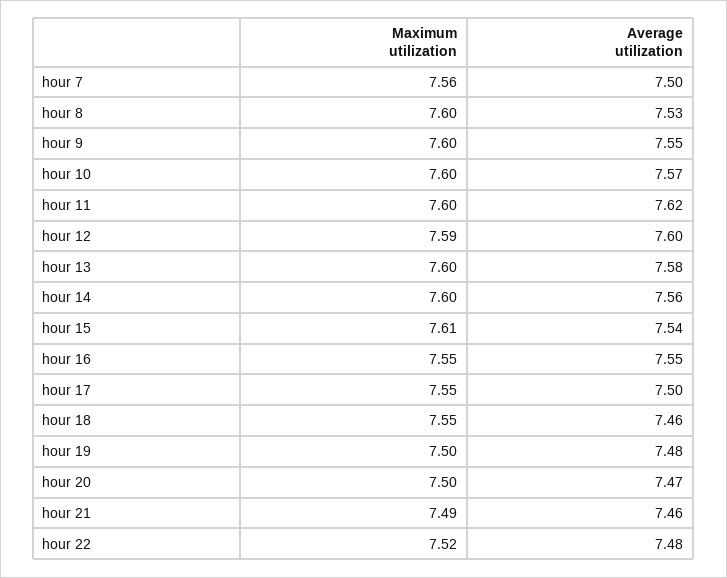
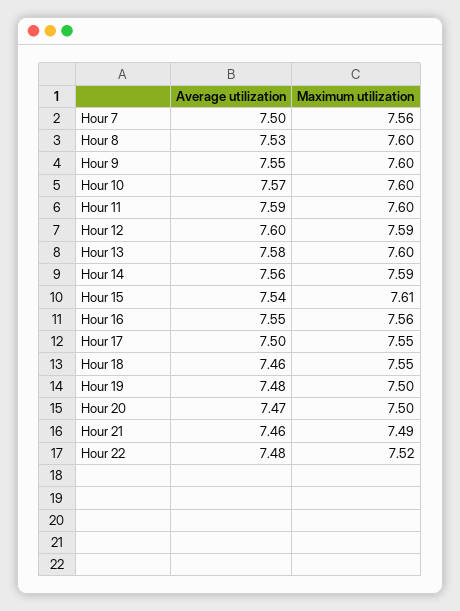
  {
    "Maximum utilization": {
      "hour 7": 7.56,
      "hour 8": 7.6,
      "hour 9": 7.6,
      "hour 10": 7.6,
      "hour 11": 7.6,
      "hour 12": 7.59,
      "hour 13": 7.6,
-     "hour 14": 7.6,
+     "hour 14": 7.59,
      "hour 15": 7.61,
-     "hour 16": 7.55,
+     "hour 16": 7.56,
      "hour 17": 7.55,
      "hour 18": 7.55,
      "hour 19": 7.5,
      "hour 20": 7.5,
      "hour 21": 7.49,
      "hour 22": 7.52
    },
    "Average utilization": {
      "hour 7": 7.5,
      "hour 8": 7.53,
      "hour 9": 7.55,
      "hour 10": 7.57,
-     "hour 11": 7.62,
+     "hour 11": 7.59,
      "hour 12": 7.6,
      "hour 13": 7.58,
      "hour 14": 7.56,
      "hour 15": 7.54,
      "hour 16": 7.55,
      "hour 17": 7.5,
      "hour 18": 7.46,
      "hour 19": 7.48,
      "hour 20": 7.47,
      "hour 21": 7.46,
      "hour 22": 7.48
    }
  }

